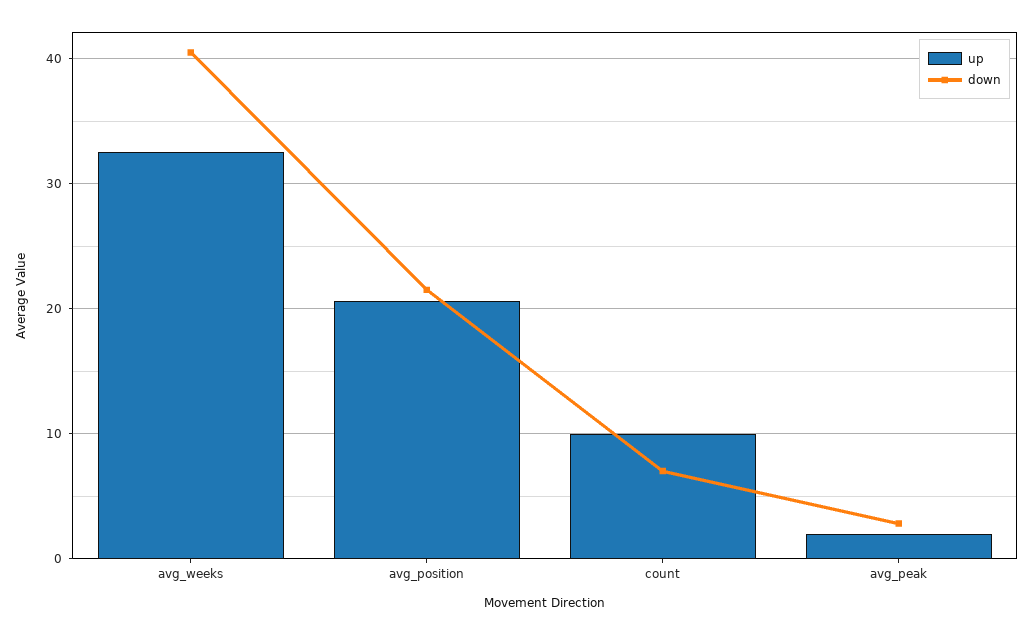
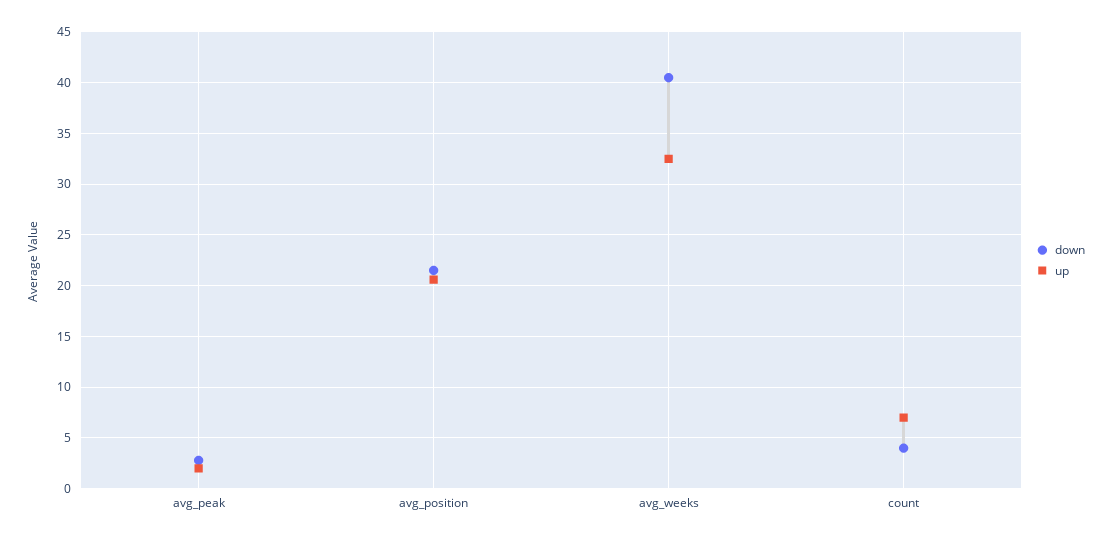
  {
    "up": {
      "avg_weeks": 33,
      "avg_position": 21,
-     "count": 10,
+     "count": 7,
      "avg_peak": 2
    },
    "down": {
      "avg_weeks": 41,
      "avg_position": 22,
-     "count": 7,
+     "count": 4,
      "avg_peak": 3
    }
  }

